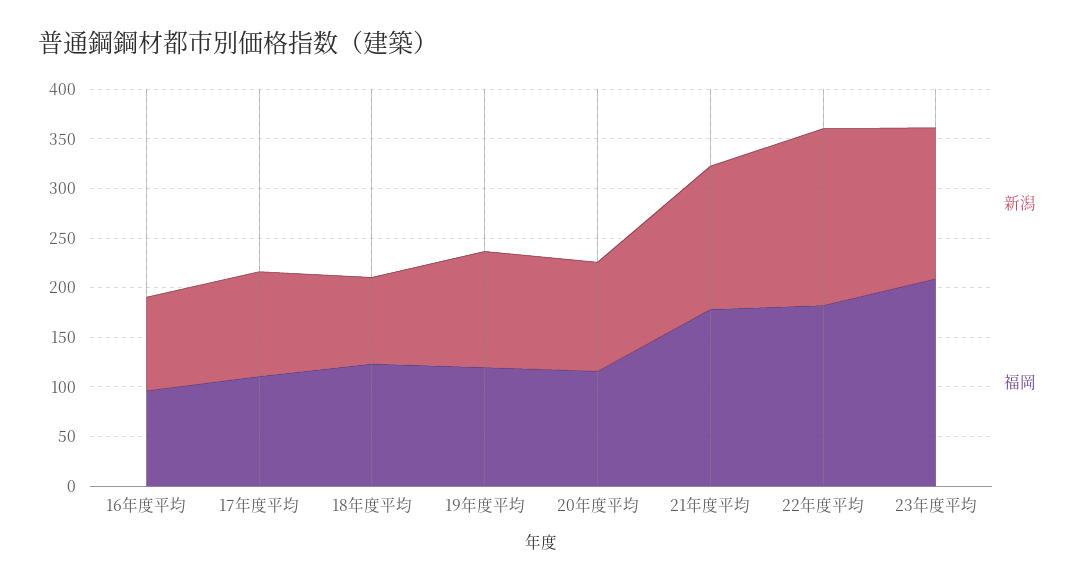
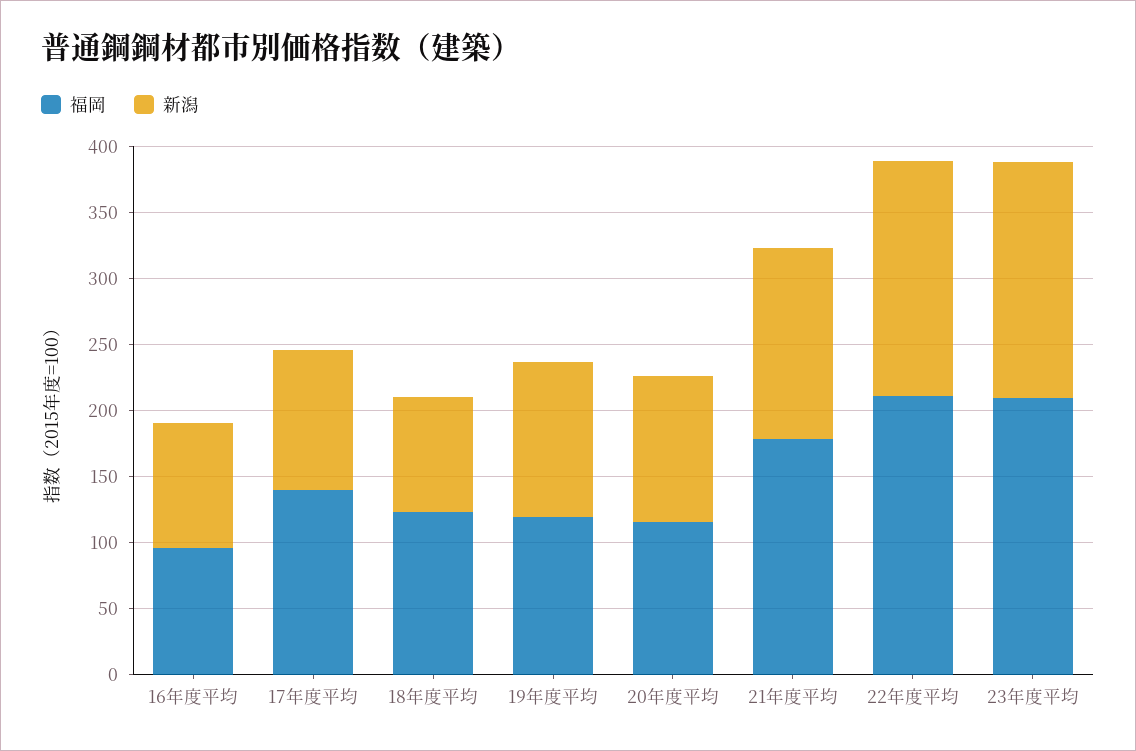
  {
    "新潟": {
      "16年度平均": 90,
      "17年度平均": 110,
      "18年度平均": 90,
      "19年度平均": 120,
      "20年度平均": 110,
      "21年度平均": 140,
      "22年度平均": 180,
-     "23年度平均": 150
+     "23年度平均": 180
    },
    "福岡": {
      "16年度平均": 100,
-     "17年度平均": 110,
+     "17年度平均": 140,
      "18年度平均": 120,
      "19年度平均": 120,
      "20年度平均": 120,
      "21年度平均": 180,
-     "22年度平均": 180,
+     "22年度平均": 210,
      "23年度平均": 210
    }
  }

